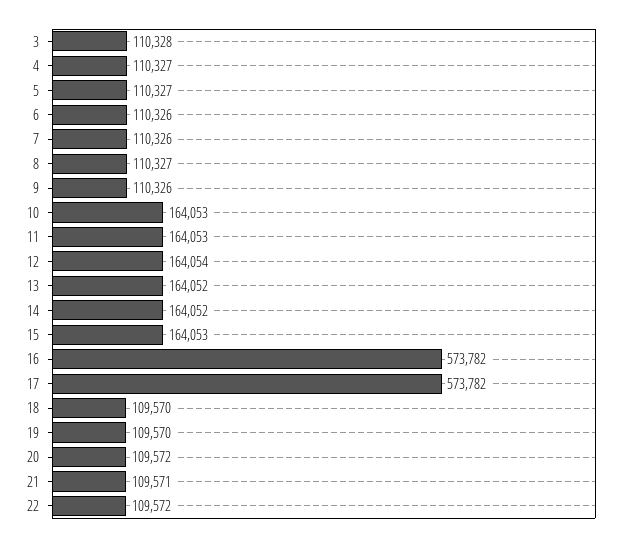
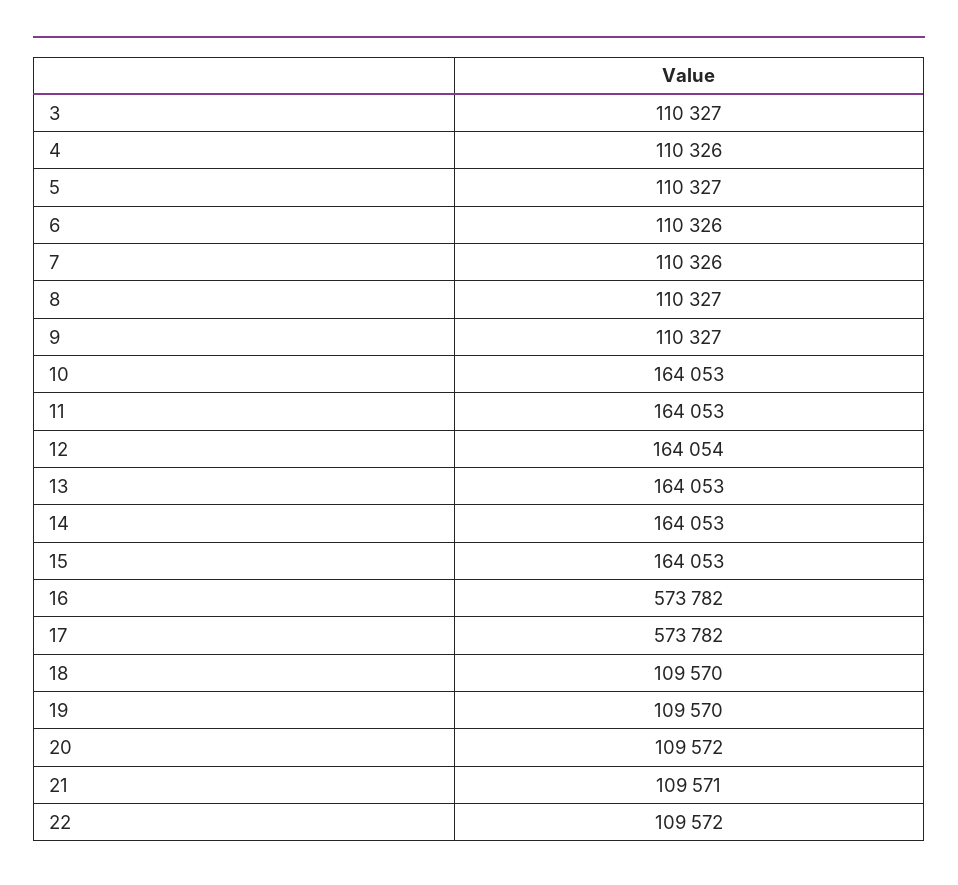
  {
-   "3": 110328,
+   "3": 110327,
-   "4": 110327,
+   "4": 110326,
    "5": 110327,
    "6": 110326,
    "7": 110326,
    "8": 110327,
-   "9": 110326,
+   "9": 110327,
    "10": 164053,
    "11": 164053,
    "12": 164054,
-   "13": 164052,
+   "13": 164053,
-   "14": 164052,
+   "14": 164053,
    "15": 164053,
    "16": 573782,
    "17": 573782,
    "18": 109570,
    "19": 109570,
    "20": 109572,
    "21": 109571,
    "22": 109572
  }

